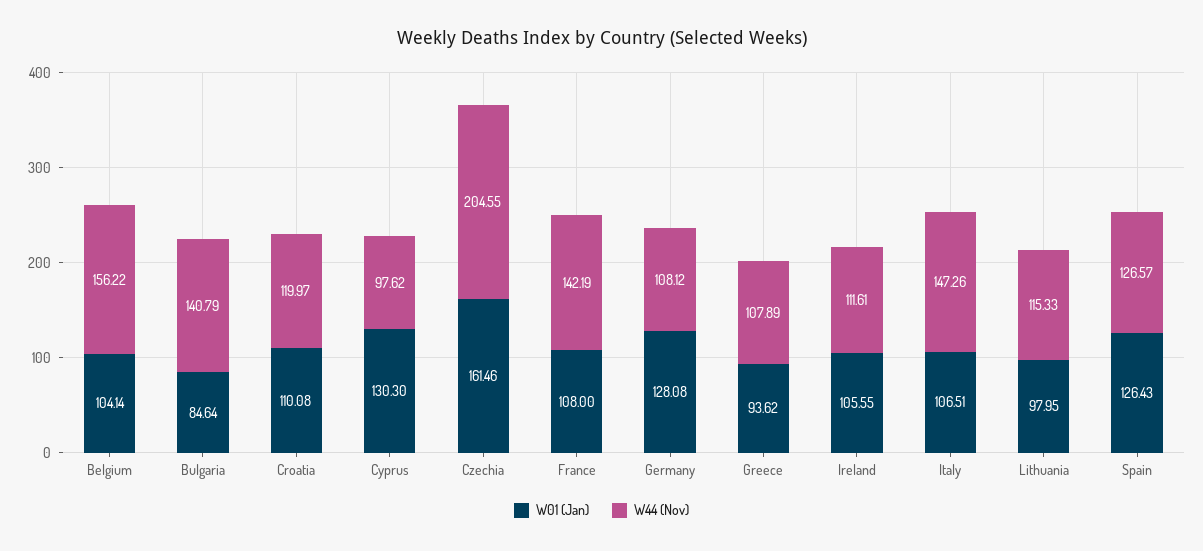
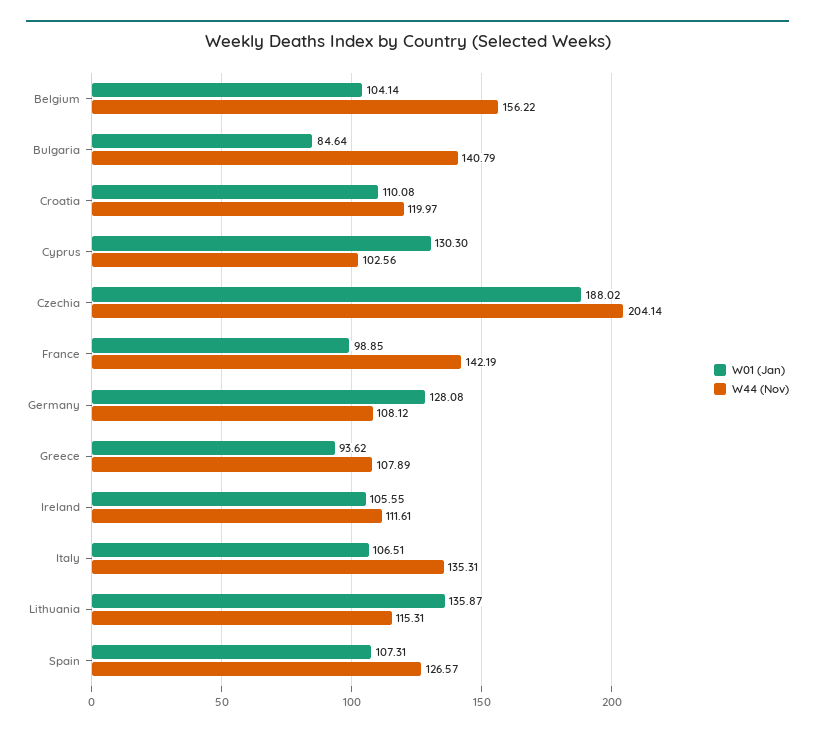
  {
    "W01 (Jan)": {
      "Belgium": 104.14,
      "Bulgaria": 84.64,
      "Croatia": 110.08,
      "Cyprus": 130.3,
-     "Czechia": 161.46,
+     "Czechia": 188.02,
-     "France": 108,
+     "France": 98.85,
      "Germany": 128.08,
      "Greece": 93.62,
      "Ireland": 105.55,
      "Italy": 106.51,
-     "Lithuania": 97.95,
+     "Lithuania": 135.87,
-     "Spain": 126.43
+     "Spain": 107.31
    },
    "W44 (Nov)": {
      "Belgium": 156.22,
      "Bulgaria": 140.79,
      "Croatia": 119.97,
-     "Cyprus": 97.62,
+     "Cyprus": 102.56,
-     "Czechia": 204.55,
+     "Czechia": 204.14,
      "France": 142.19,
      "Germany": 108.12,
      "Greece": 107.89,
      "Ireland": 111.61,
-     "Italy": 147.26,
+     "Italy": 135.31,
-     "Lithuania": 115.33,
+     "Lithuania": 115.31,
      "Spain": 126.57
    }
  }

